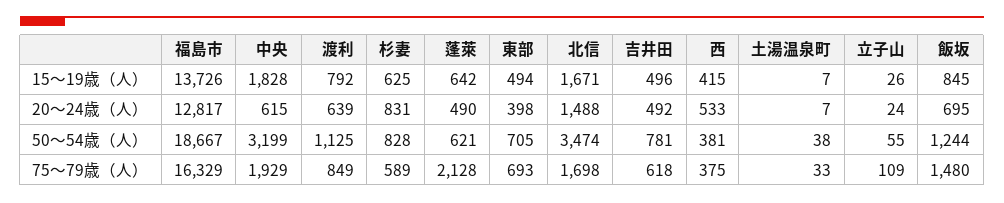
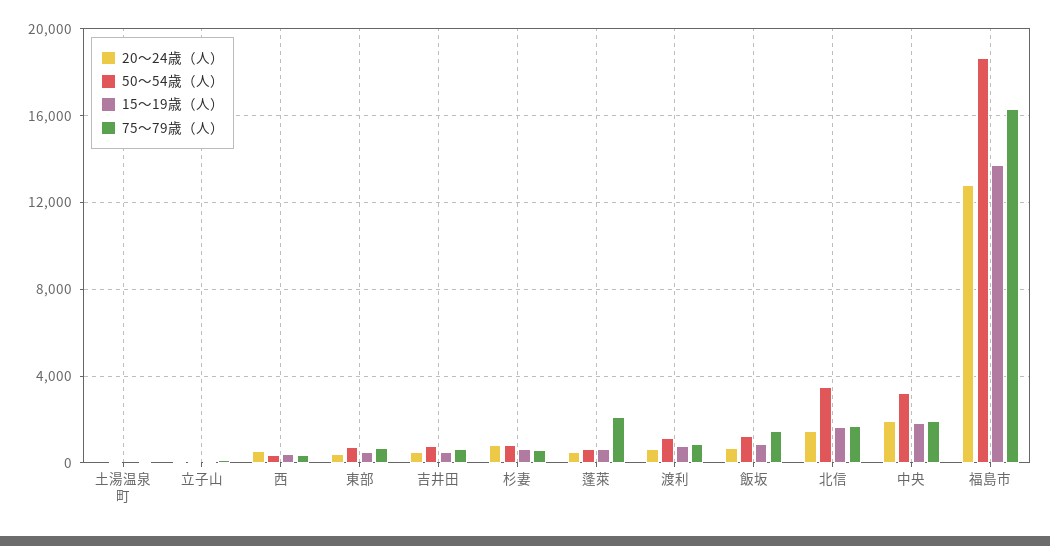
  {
    "15～19歳（人）": {
      "福島市": 13726,
      "中央": 1828,
      "渡利": 792,
      "杉妻": 625,
      "蓬萊": 642,
      "東部": 494,
      "北信": 1671,
      "吉井田": 496,
      "西": 415,
      "土湯温泉町": 7,
      "立子山": 26,
      "飯坂": 845
    },
    "20～24歳（人）": {
      "福島市": 12817,
-     "中央": 615,
+     "中央": 2000,
      "渡利": 639,
      "杉妻": 831,
      "蓬萊": 490,
      "東部": 398,
      "北信": 1488,
      "吉井田": 492,
      "西": 533,
      "土湯温泉町": 7,
      "立子山": 24,
      "飯坂": 695
    },
    "50～54歳（人）": {
      "福島市": 18667,
      "中央": 3199,
      "渡利": 1125,
      "杉妻": 828,
      "蓬萊": 621,
      "東部": 705,
      "北信": 3474,
      "吉井田": 781,
      "西": 381,
      "土湯温泉町": 38,
      "立子山": 55,
      "飯坂": 1244
    },
    "75～79歳（人）": {
      "福島市": 16329,
      "中央": 1929,
      "渡利": 849,
      "杉妻": 589,
      "蓬萊": 2128,
      "東部": 693,
      "北信": 1698,
      "吉井田": 618,
      "西": 375,
      "土湯温泉町": 33,
      "立子山": 109,
      "飯坂": 1480
    }
  }

